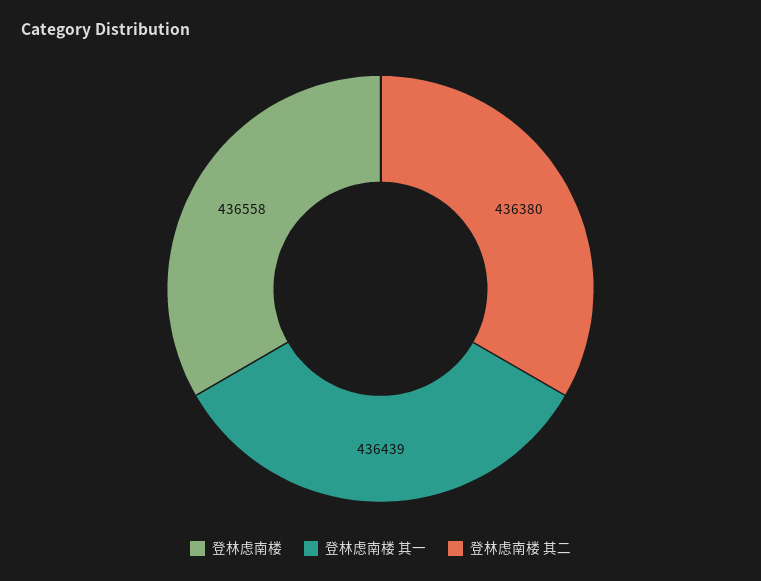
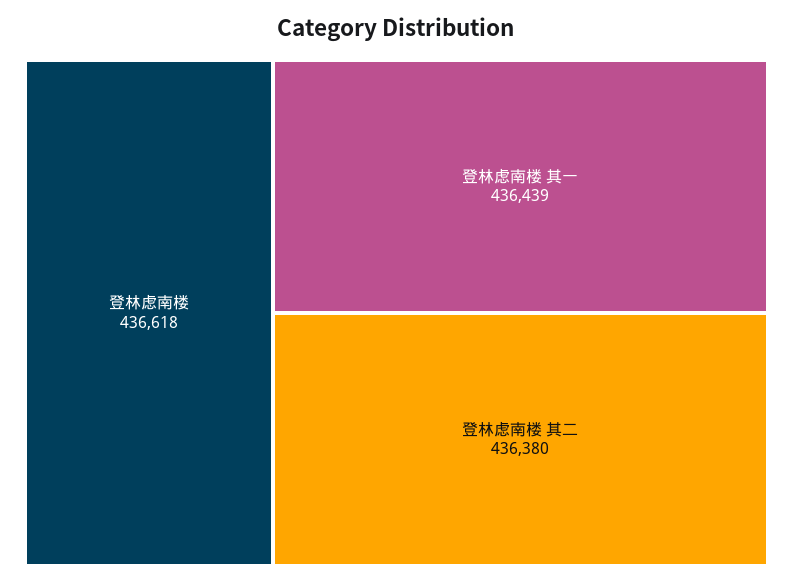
  {
-   "登林虑南楼": 436558,
+   "登林虑南楼": 436618,
    "登林虑南楼 其一": 436439,
    "登林虑南楼 其二": 436380
  }

